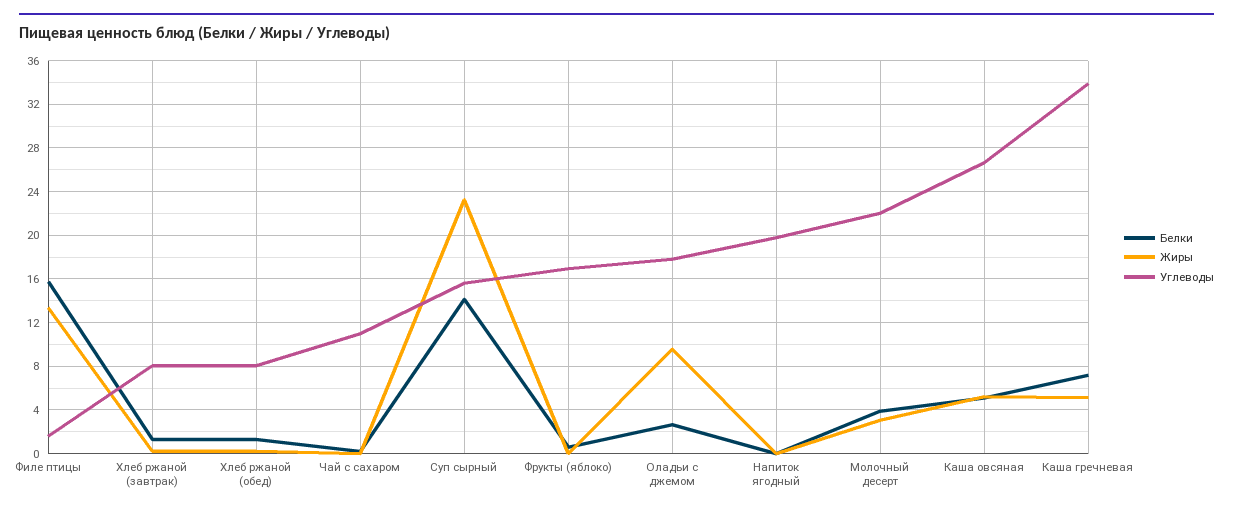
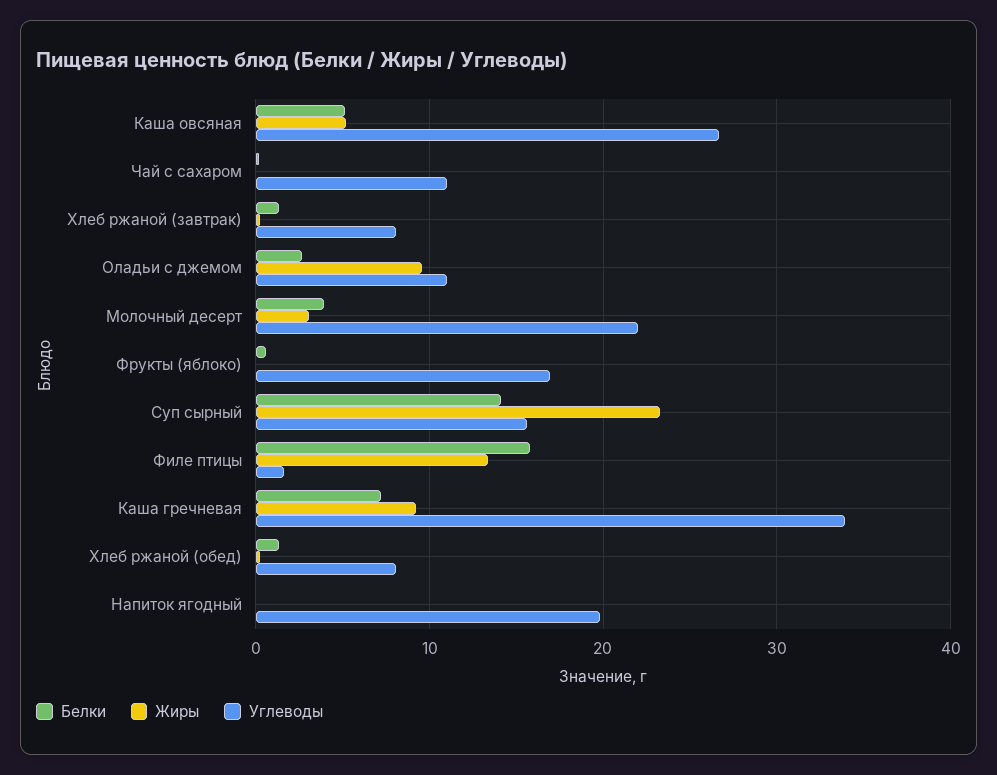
  {
    "Белки": {
      "Филе птицы": 16,
      "Хлеб ржаной (завтрак)": 1,
      "Хлеб ржаной (обед)": 1,
      "Чай с сахаром": 0,
      "Суп сырный": 14,
      "Фрукты (яблоко)": 1,
      "Оладьи с джемом": 3,
      "Напиток ягодный": 0,
      "Молочный десерт": 4,
      "Каша овсяная": 5,
      "Каша гречневая": 7
    },
    "Жиры": {
      "Филе птицы": 13,
      "Хлеб ржаной (завтрак)": 0,
      "Хлеб ржаной (обед)": 0,
      "Чай с сахаром": 0,
      "Суп сырный": 23,
      "Фрукты (яблоко)": 0,
      "Оладьи с джемом": 10,
      "Напиток ягодный": 0,
      "Молочный десерт": 3,
      "Каша овсяная": 5,
-     "Каша гречневая": 5
+     "Каша гречневая": 9
    },
    "Углеводы": {
      "Филе птицы": 2,
      "Хлеб ржаной (завтрак)": 8,
      "Хлеб ржаной (обед)": 8,
      "Чай с сахаром": 11,
      "Суп сырный": 16,
      "Фрукты (яблоко)": 17,
-     "Оладьи с джемом": 18,
+     "Оладьи с джемом": 11,
      "Напиток ягодный": 20,
      "Молочный десерт": 22,
      "Каша овсяная": 27,
      "Каша гречневая": 34
    }
  }

